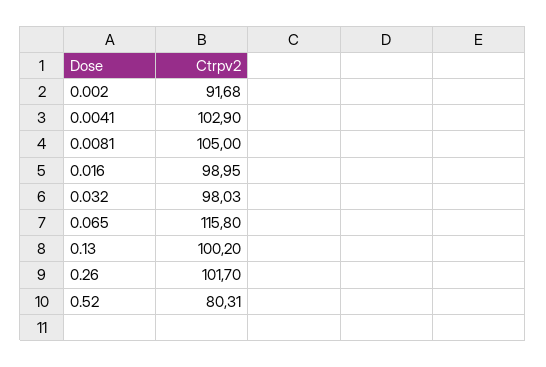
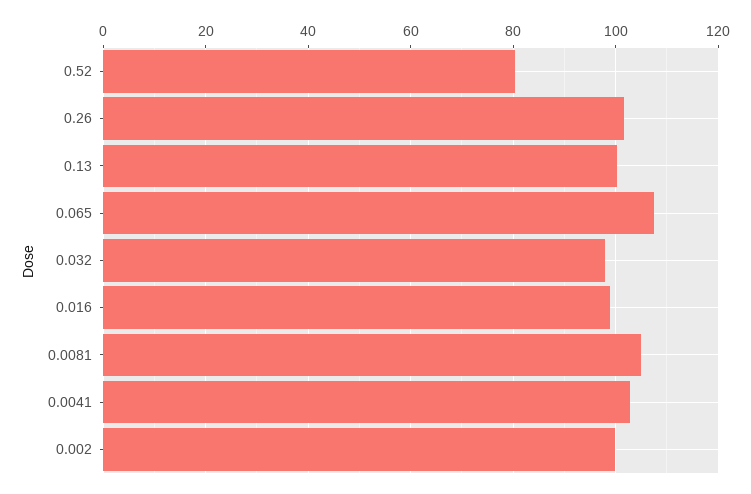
  {
-   "0.002": 91.68,
+   "0.002": 100,
    "0.0041": 102.9,
    "0.0081": 105,
    "0.016": 98.95,
    "0.032": 98.03,
-   "0.065": 115.8,
+   "0.065": 108,
    "0.13": 100.2,
    "0.26": 101.7,
    "0.52": 80.31
  }

